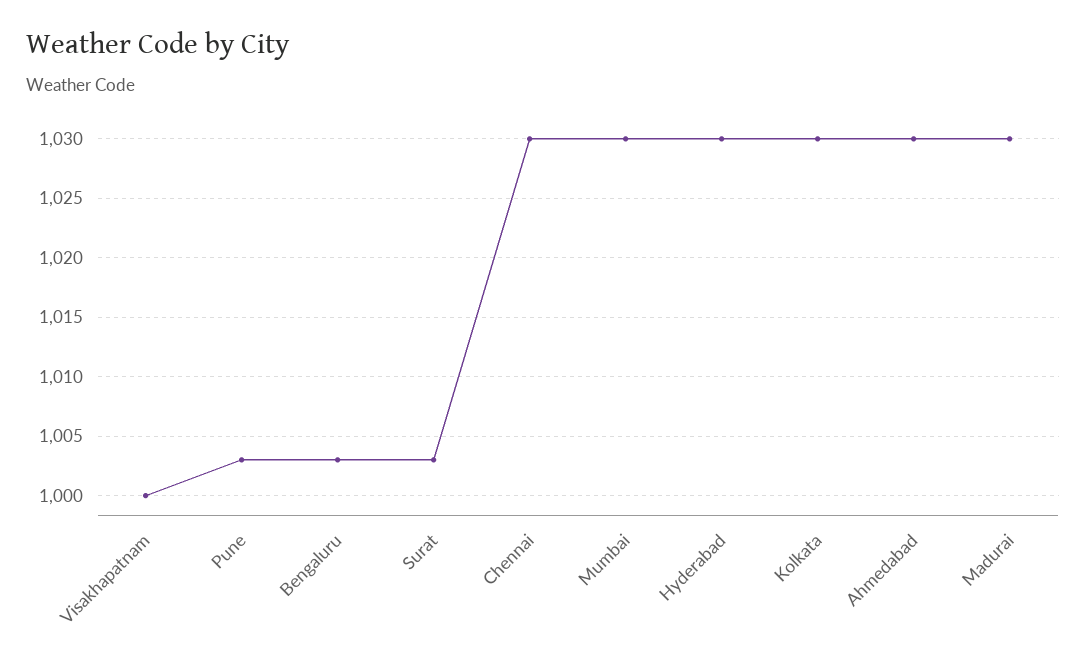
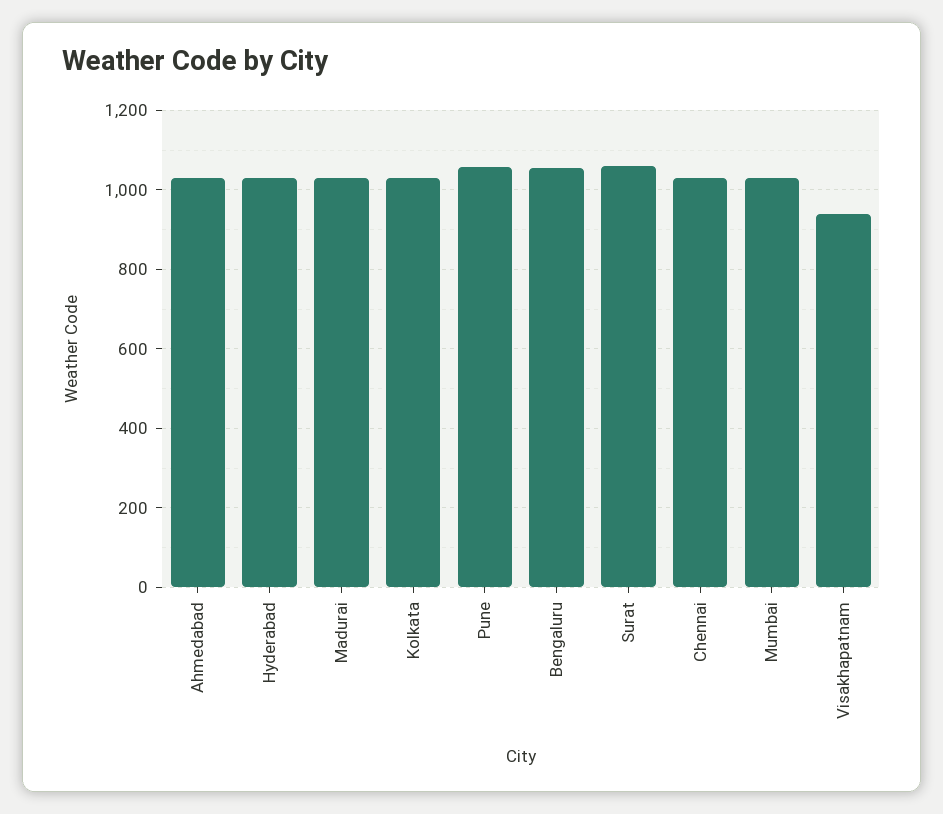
  {
-   "Visakhapatnam": 1000,
+   "Visakhapatnam": 940,
-   "Pune": 1003,
+   "Pune": 1060,
-   "Bengaluru": 1003,
+   "Bengaluru": 1060,
-   "Surat": 1003,
+   "Surat": 1060,
    "Chennai": 1030,
    "Mumbai": 1030,
    "Hyderabad": 1030,
    "Kolkata": 1030,
    "Ahmedabad": 1030,
    "Madurai": 1030
  }

